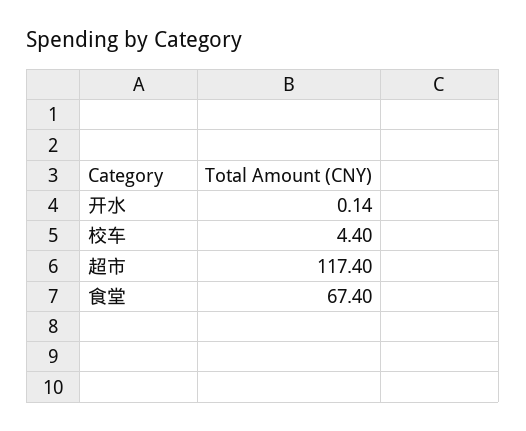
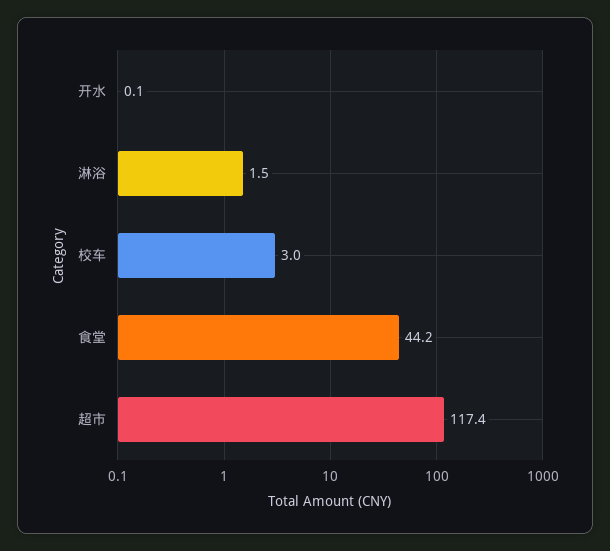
  {
    "开水": 0.14,
-   "校车": 4.4,
+   "校车": 3,
    "超市": 117.4,
-   "食堂": 67.4
+   "食堂": 44.2,
+   "淋浴": 1.5
  }

